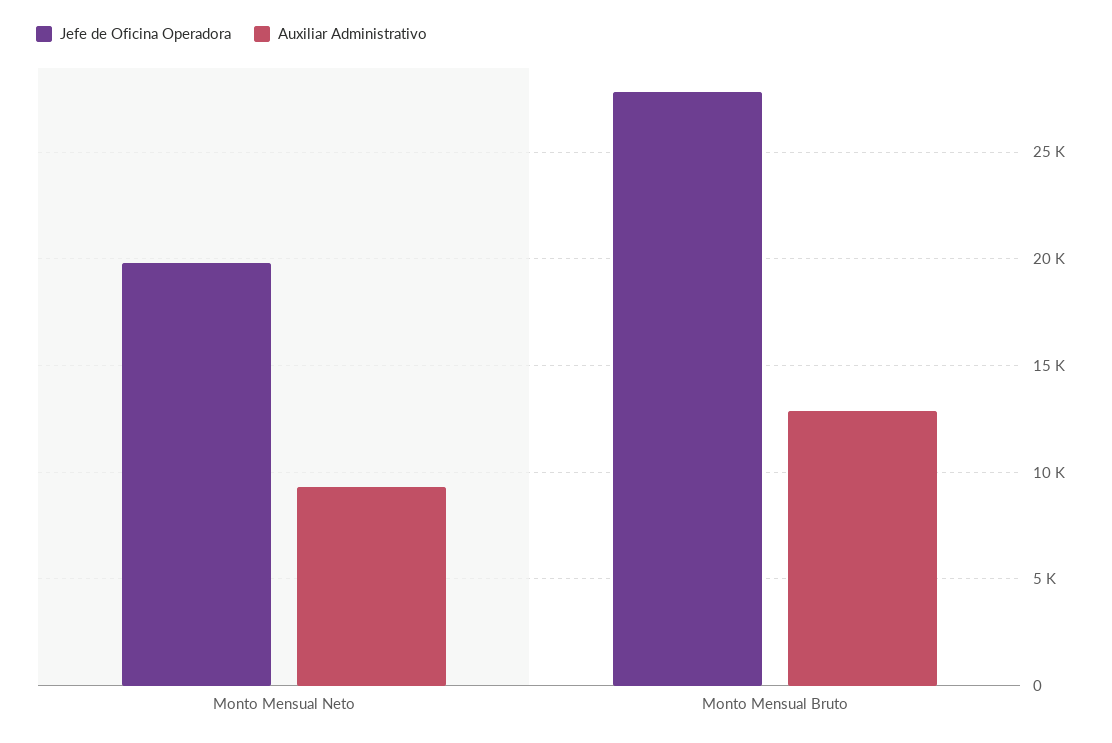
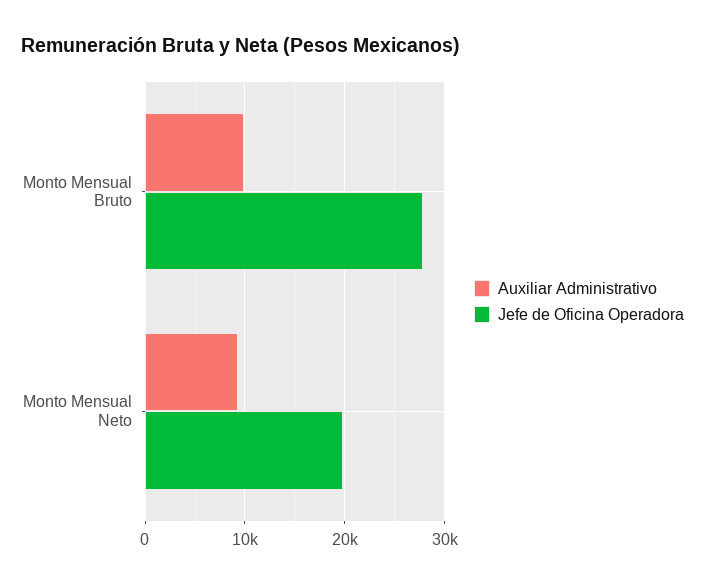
  {
    "Jefe de Oficina Operadora": {
      "Monto Mensual Neto": 20000,
      "Monto Mensual Bruto": 28000
    },
    "Auxiliar Administrativo": {
      "Monto Mensual Neto": 9500,
-     "Monto Mensual Bruto": 13000
+     "Monto Mensual Bruto": 10000
    }
  }

